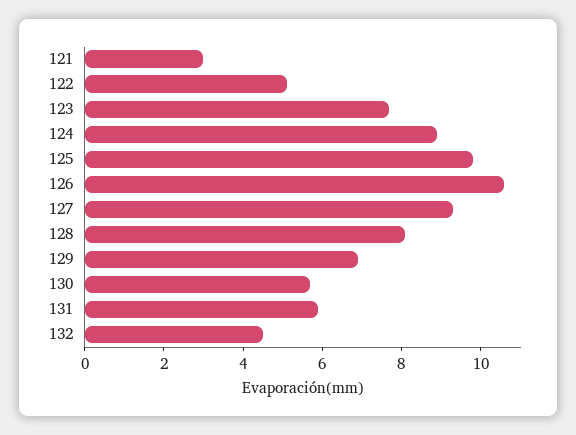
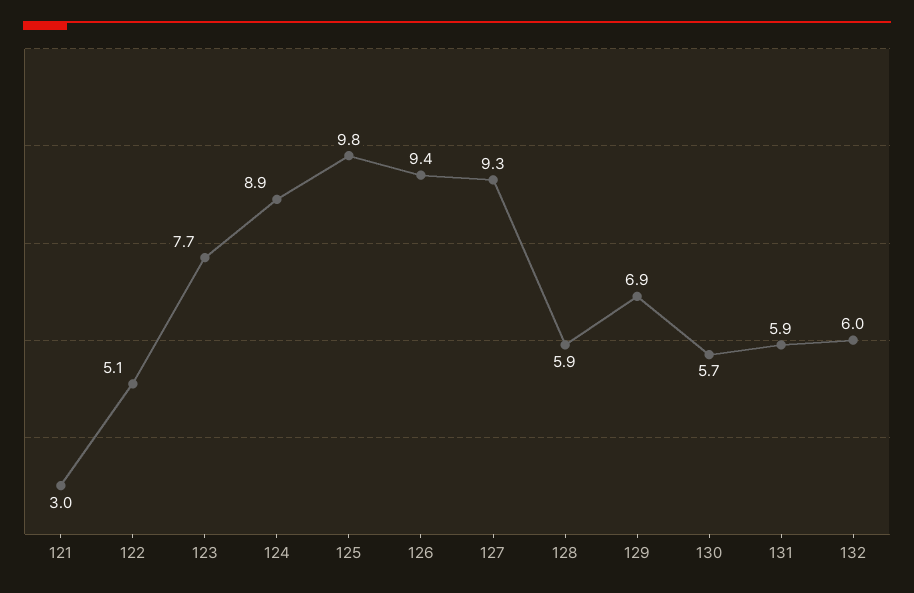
  {
    "121": 3,
    "122": 5.1,
    "123": 7.7,
    "124": 8.9,
    "125": 9.8,
-   "126": 10.5,
+   "126": 9.4,
    "127": 9.3,
-   "128": 8,
+   "128": 5.9,
    "129": 6.9,
    "130": 5.7,
    "131": 5.9,
-   "132": 4.5
+   "132": 6
  }

